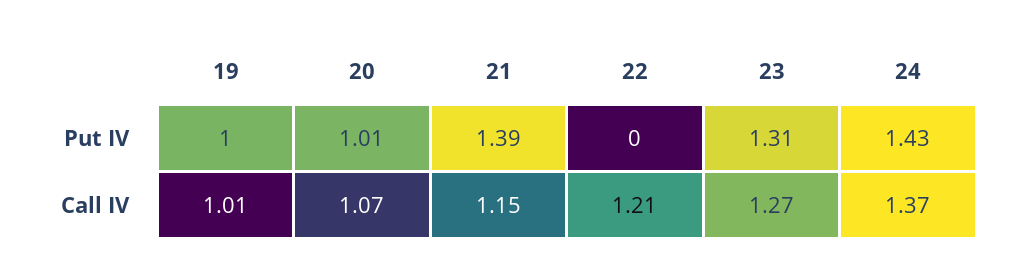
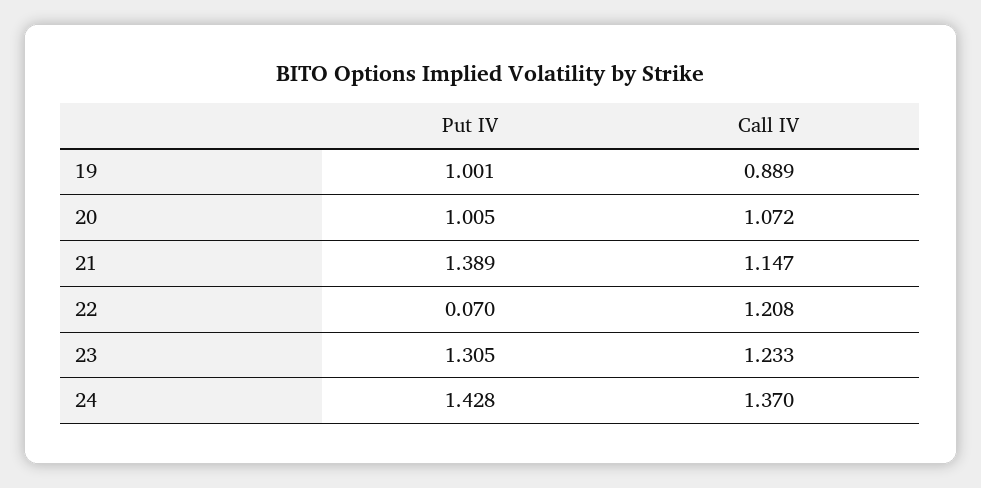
  {
    "19": {
      "Put IV": 1.001,
-     "Call IV": 1.01
+     "Call IV": 0.889
    },
    "20": {
      "Put IV": 1.005,
      "Call IV": 1.072
    },
    "21": {
      "Put IV": 1.389,
      "Call IV": 1.147
    },
    "22": {
-     "Put IV": 0,
+     "Put IV": 0.07,
      "Call IV": 1.208
    },
    "23": {
      "Put IV": 1.305,
-     "Call IV": 1.27
+     "Call IV": 1.233
    },
    "24": {
      "Put IV": 1.428,
      "Call IV": 1.37
    }
  }

